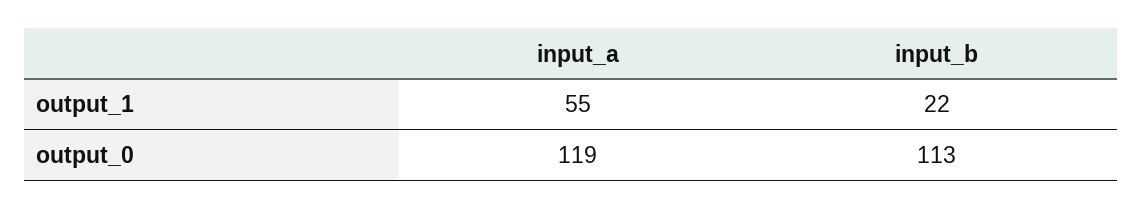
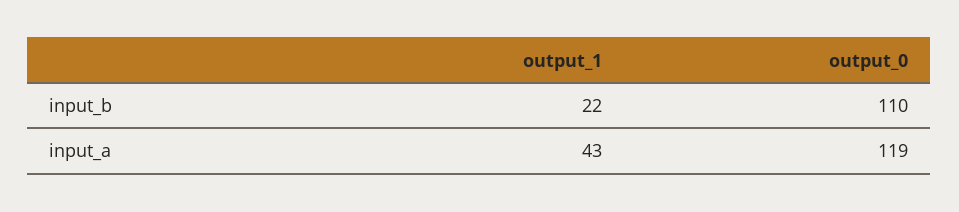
  {
    "input_a": {
-     "output_1": 55,
+     "output_1": 43,
      "output_0": 119
    },
    "input_b": {
      "output_1": 22,
-     "output_0": 113
+     "output_0": 110
    }
  }

